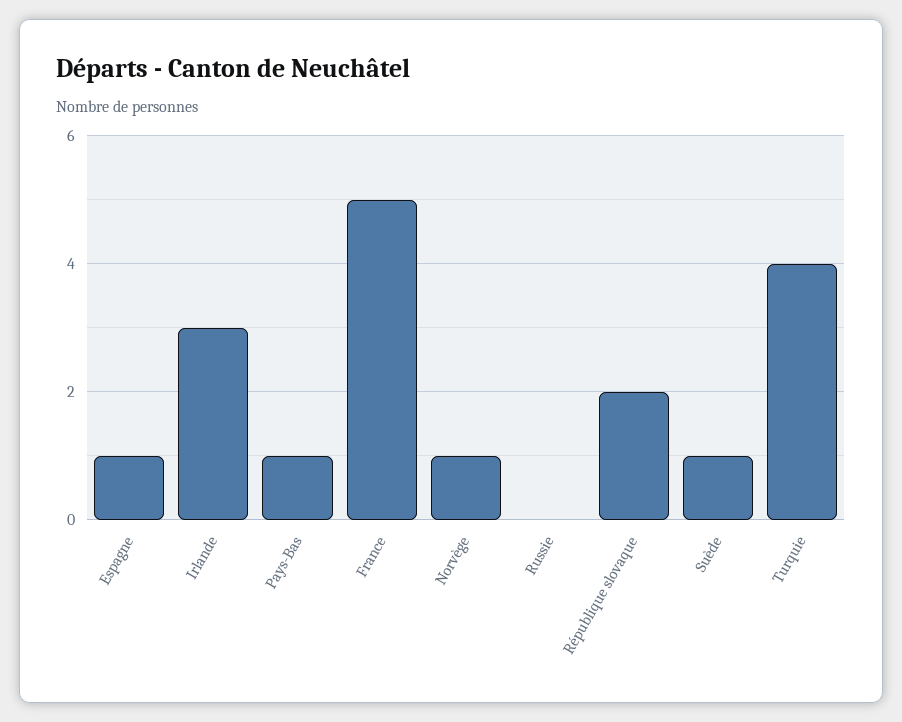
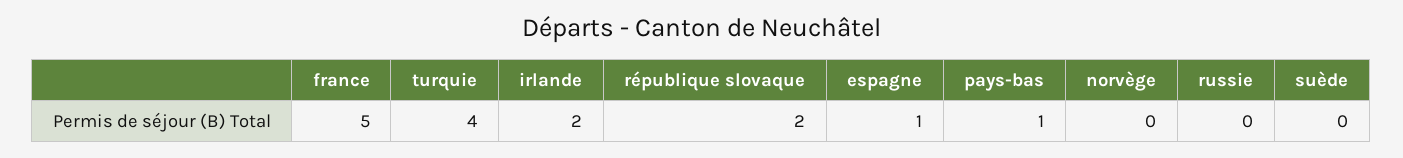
  {
    "Espagne": 1,
-   "Irlande": 3,
+   "Irlande": 2,
    "Pays-Bas": 1,
    "France": 5,
-   "Norvège": 1,
+   "Norvège": 0,
    "Russie": 0,
    "République slovaque": 2,
-   "Suède": 1,
+   "Suède": 0,
    "Turquie": 4
  }

